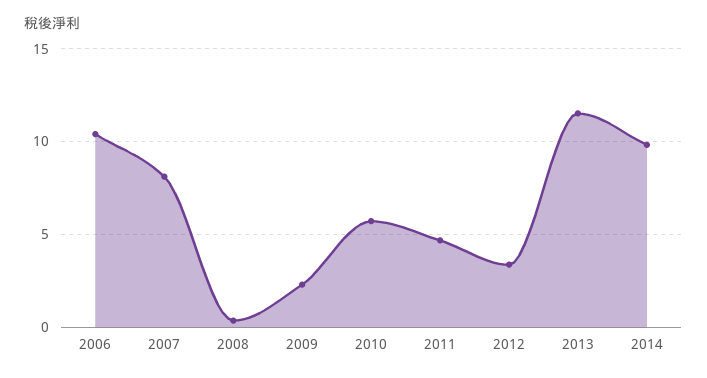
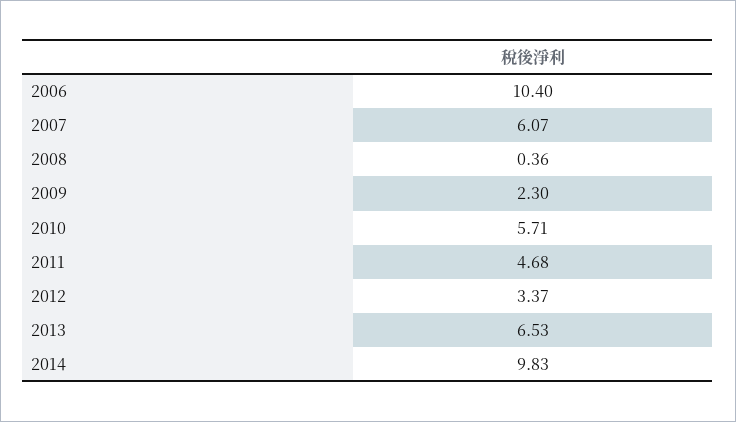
  {
    "2006": 10.4,
-   "2007": 8,
+   "2007": 6.07,
    "2008": 0.36,
    "2009": 2.3,
    "2010": 5.71,
    "2011": 4.68,
    "2012": 3.37,
-   "2013": 11.5,
+   "2013": 6.53,
    "2014": 9.83
  }

